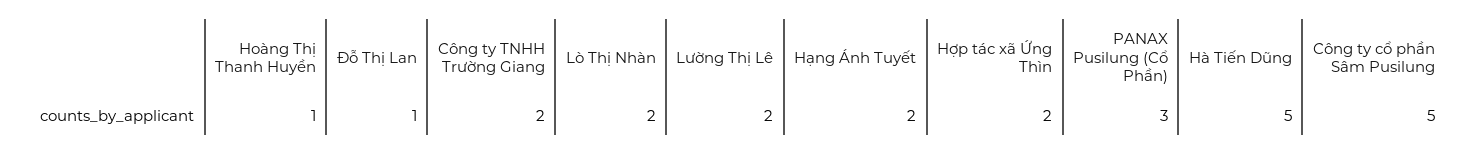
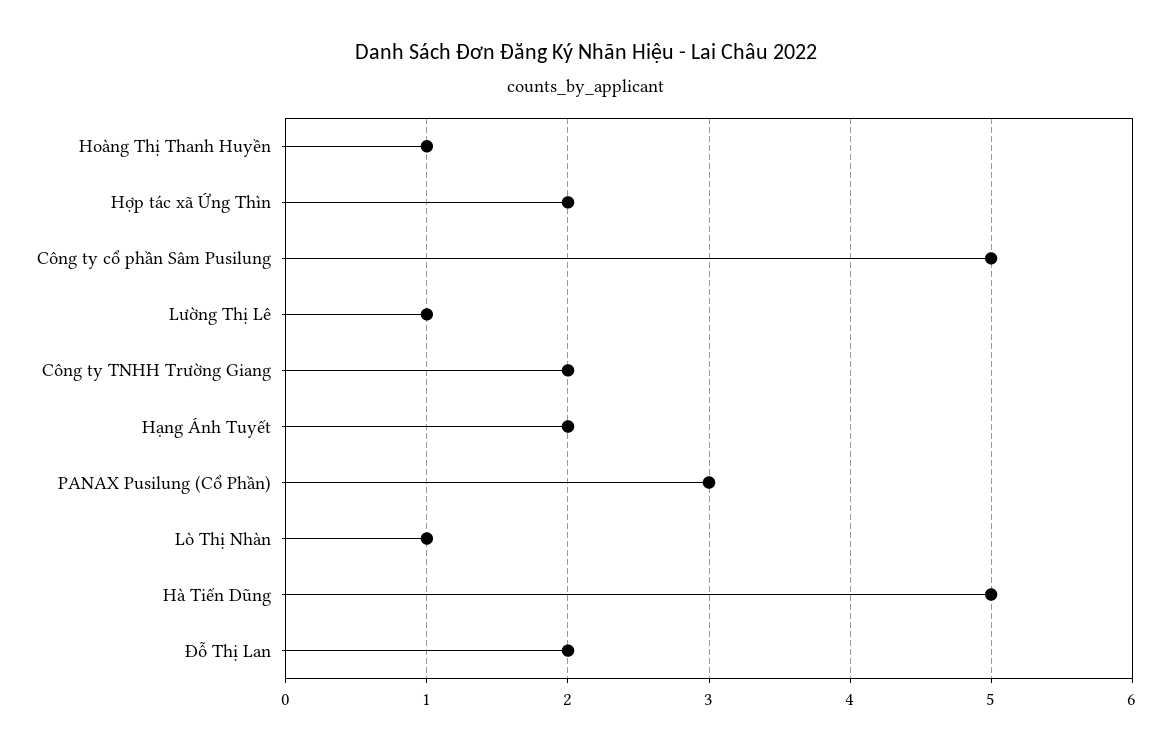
  {
    "Hoàng Thị Thanh Huyền": 1,
-   "Đỗ Thị Lan": 1,
+   "Đỗ Thị Lan": 2,
    "Công ty TNHH Trường Giang": 2,
-   "Lò Thị Nhàn": 2,
+   "Lò Thị Nhàn": 1,
-   "Lường Thị Lê": 2,
+   "Lường Thị Lê": 1,
    "Hạng Ánh Tuyết": 2,
    "Hợp tác xã Ứng Thìn": 2,
    "PANAX Pusilung (Cổ Phần)": 3,
    "Hà Tiến Dũng": 5,
    "Công ty cổ phần Sâm Pusilung": 5
  }

